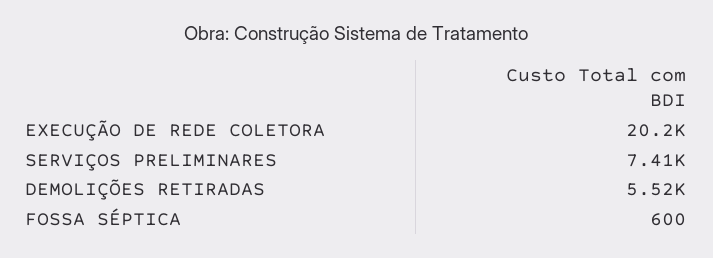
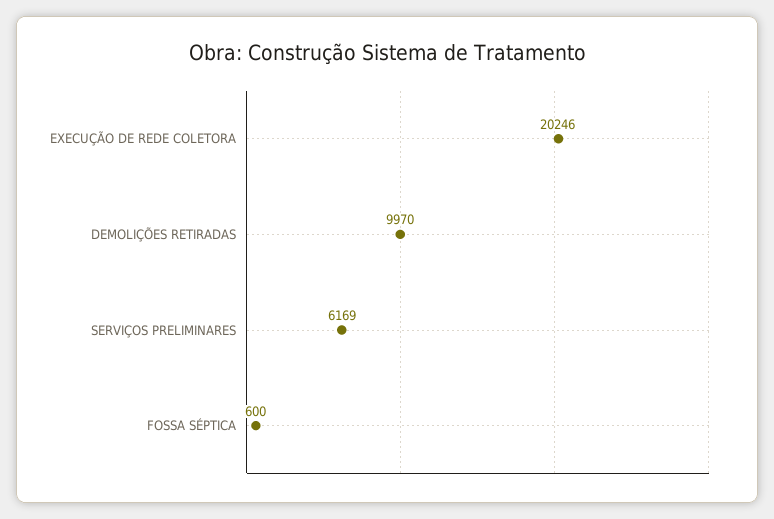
  {
    "EXECUÇÃO DE REDE COLETORA": 20246,
-   "SERVIÇOS PRELIMINARES": 7410,
+   "SERVIÇOS PRELIMINARES": 6169,
-   "DEMOLIÇÕES RETIRADAS": 5520,
+   "DEMOLIÇÕES RETIRADAS": 9970,
    "FOSSA SÉPTICA": 600
  }

